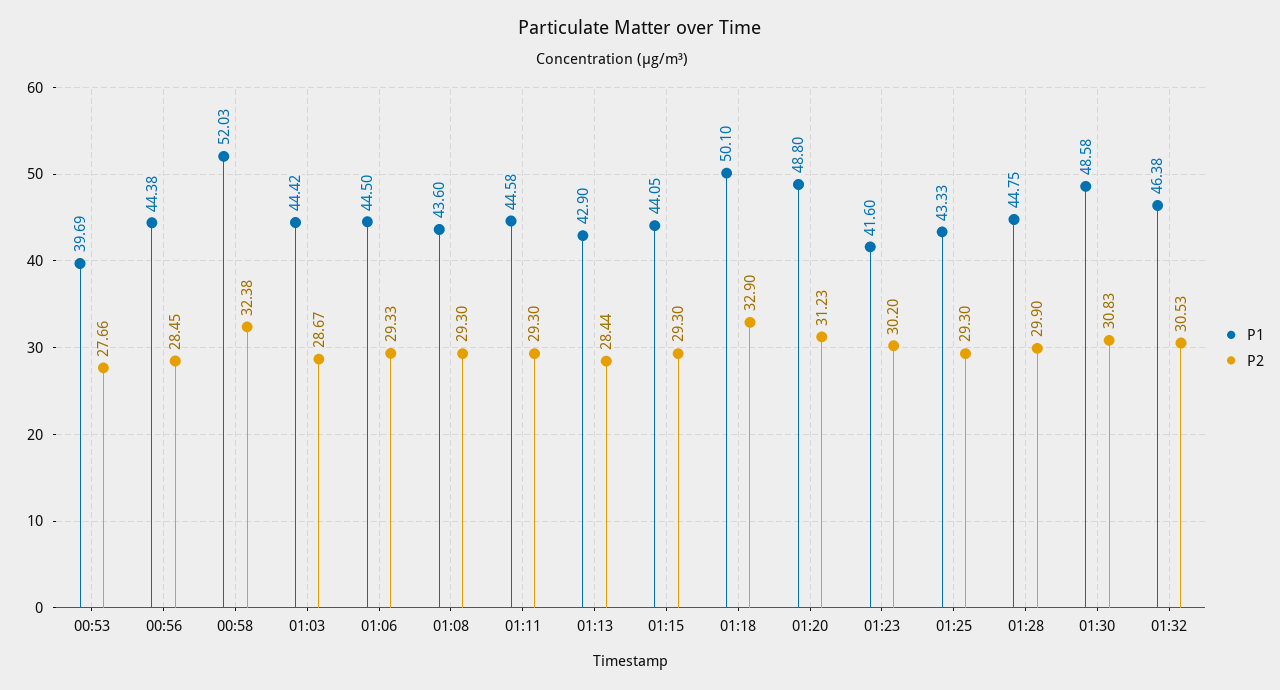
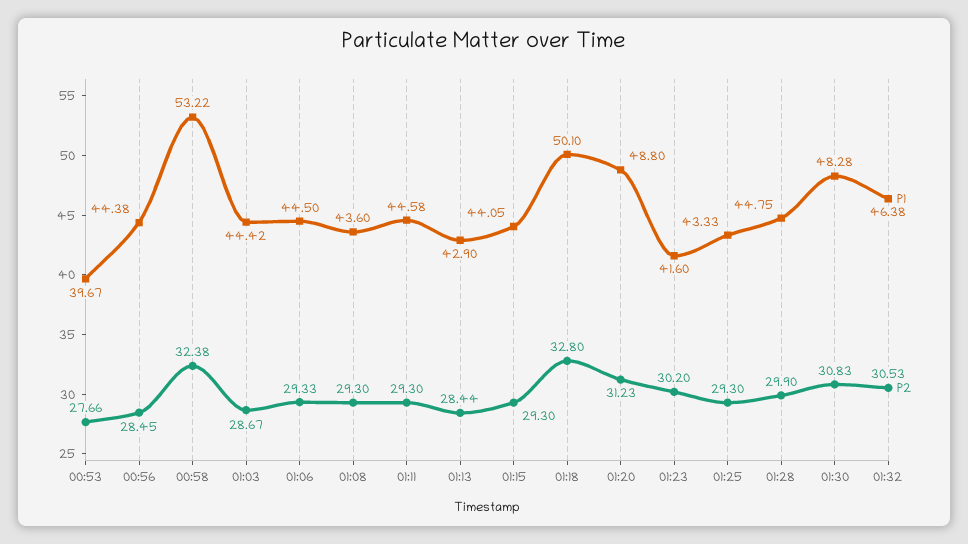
  {
    "P1": {
-     "00:53": 39.69,
+     "00:53": 39.67,
      "00:56": 44.38,
-     "00:58": 52.03,
+     "00:58": 53.22,
      "01:03": 44.42,
      "01:06": 44.5,
      "01:08": 43.6,
      "01:11": 44.58,
      "01:13": 42.9,
      "01:15": 44.05,
      "01:18": 50.1,
      "01:20": 48.8,
      "01:23": 41.6,
      "01:25": 43.33,
      "01:28": 44.75,
-     "01:30": 48.58,
+     "01:30": 48.28,
      "01:32": 46.38
    },
    "P2": {
      "00:53": 27.66,
      "00:56": 28.45,
      "00:58": 32.38,
      "01:03": 28.67,
      "01:06": 29.33,
      "01:08": 29.3,
      "01:11": 29.3,
      "01:13": 28.44,
      "01:15": 29.3,
-     "01:18": 32.9,
+     "01:18": 32.8,
      "01:20": 31.23,
      "01:23": 30.2,
      "01:25": 29.3,
      "01:28": 29.9,
      "01:30": 30.83,
      "01:32": 30.53
    }
  }

